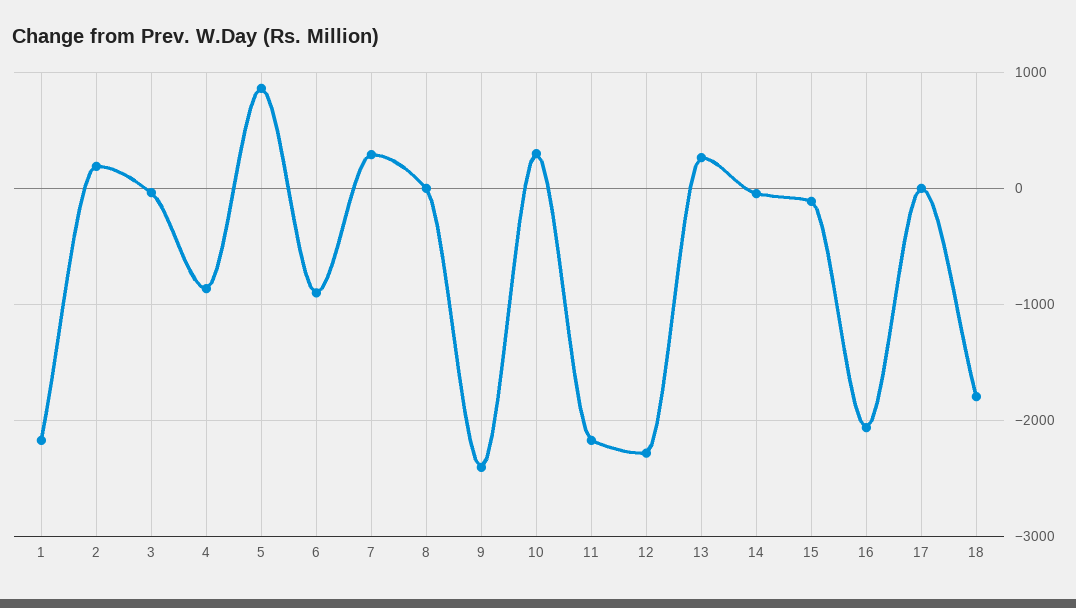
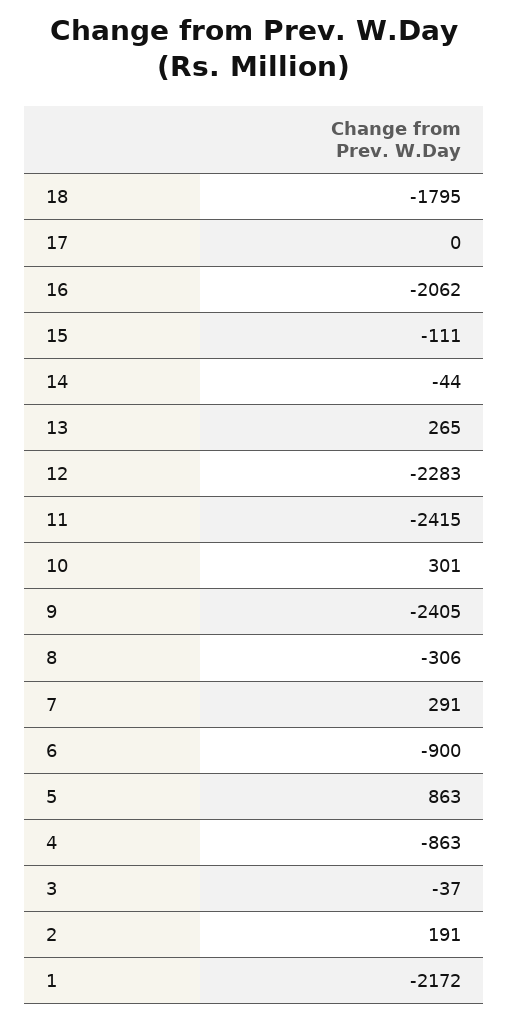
  {
    "1": -2172,
    "2": 191,
    "3": -37,
    "4": -863,
    "5": 863,
    "6": -900,
    "7": 291,
-   "8": 0,
+   "8": -306,
    "9": -2405,
    "10": 301,
-   "11": -2200,
+   "11": -2415,
    "12": -2283,
    "13": 265,
    "14": -44,
    "15": -111,
    "16": -2062,
    "17": 0,
    "18": -1795
  }

